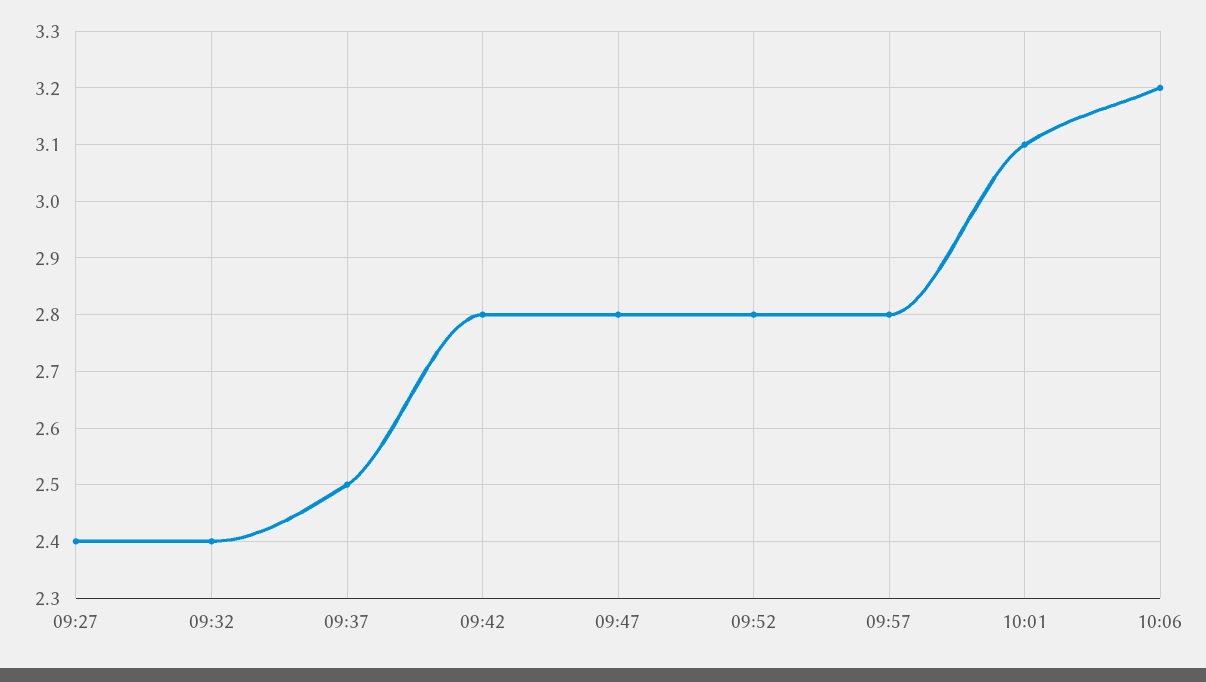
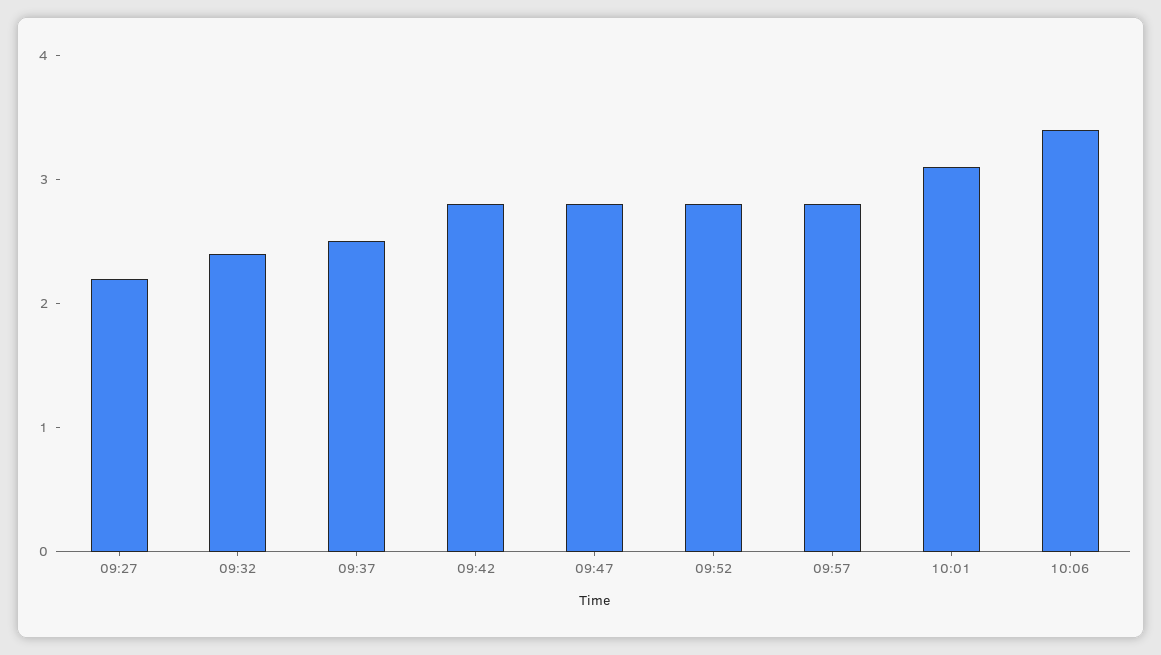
  {
-   "09:27": 2.4,
+   "09:27": 2.2,
    "09:32": 2.4,
    "09:37": 2.5,
    "09:42": 2.8,
    "09:47": 2.8,
    "09:52": 2.8,
    "09:57": 2.8,
    "10:01": 3.1,
-   "10:06": 3.2
+   "10:06": 3.4
  }

